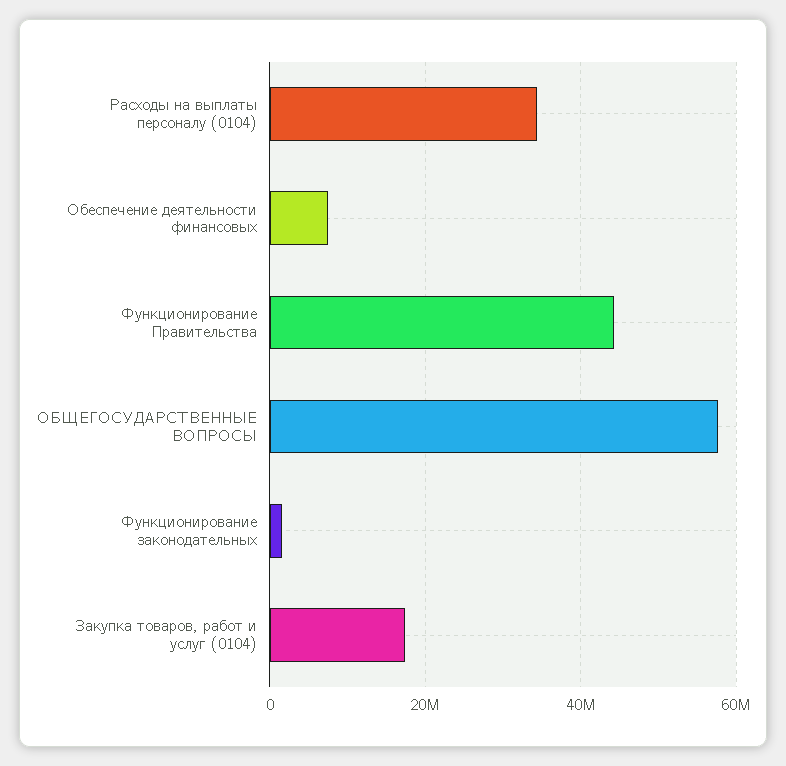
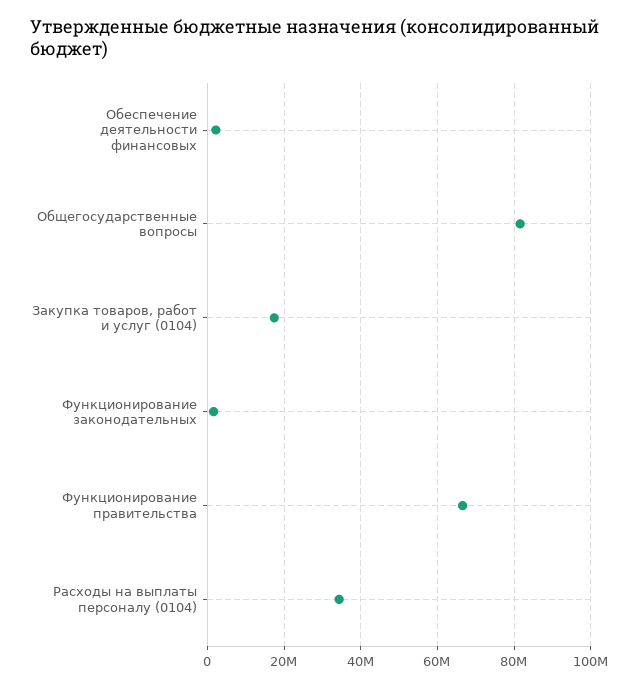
  {
    "Расходы на выплаты персоналу (0104)": 34000000,
-   "Обеспечение деятельности финансовых": 8000000,
+   "Обеспечение деятельности финансовых": 2000000,
-   "Функционирование Правительства": 44000000,
+   "Функционирование Правительства": 66000000,
-   "ОБЩЕГОСУДАРСТВЕННЫЕ ВОПРОСЫ": 58000000,
+   "ОБЩЕГОСУДАРСТВЕННЫЕ ВОПРОСЫ": 82000000,
    "Функционирование законодательных": 2000000,
    "Закупка товаров, работ и услуг (0104)": 18000000
  }

